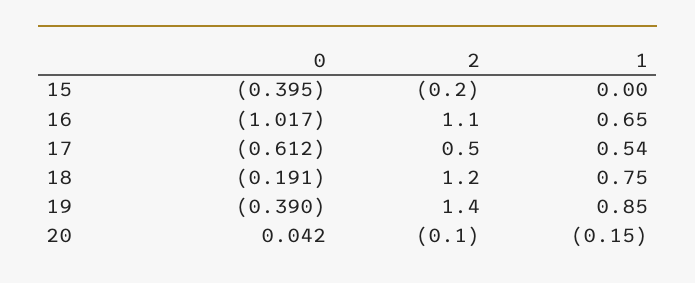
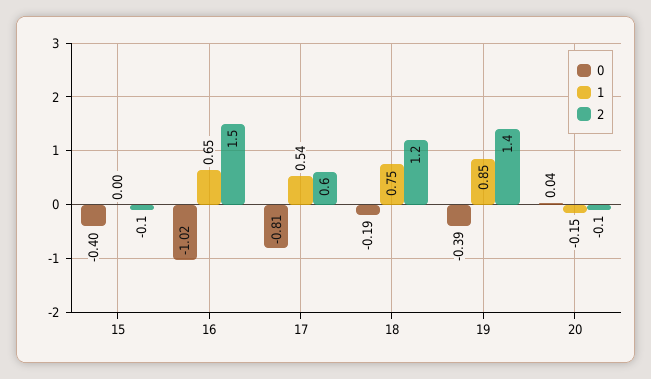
  {
    "0": {
      "15": -0.395,
      "16": -1.017,
-     "17": -0.612,
+     "17": -0.81,
      "18": -0.191,
      "19": -0.39,
      "20": 0.042
    },
    "2": {
-     "15": -0.2,
+     "15": -0.1,
-     "16": 1.1,
+     "16": 1.5,
-     "17": 0.5,
+     "17": 0.6,
      "18": 1.2,
      "19": 1.4,
      "20": -0.1
    },
    "1": {
      "15": 0,
      "16": 0.65,
      "17": 0.54,
      "18": 0.75,
      "19": 0.85,
      "20": -0.15
    }
  }

